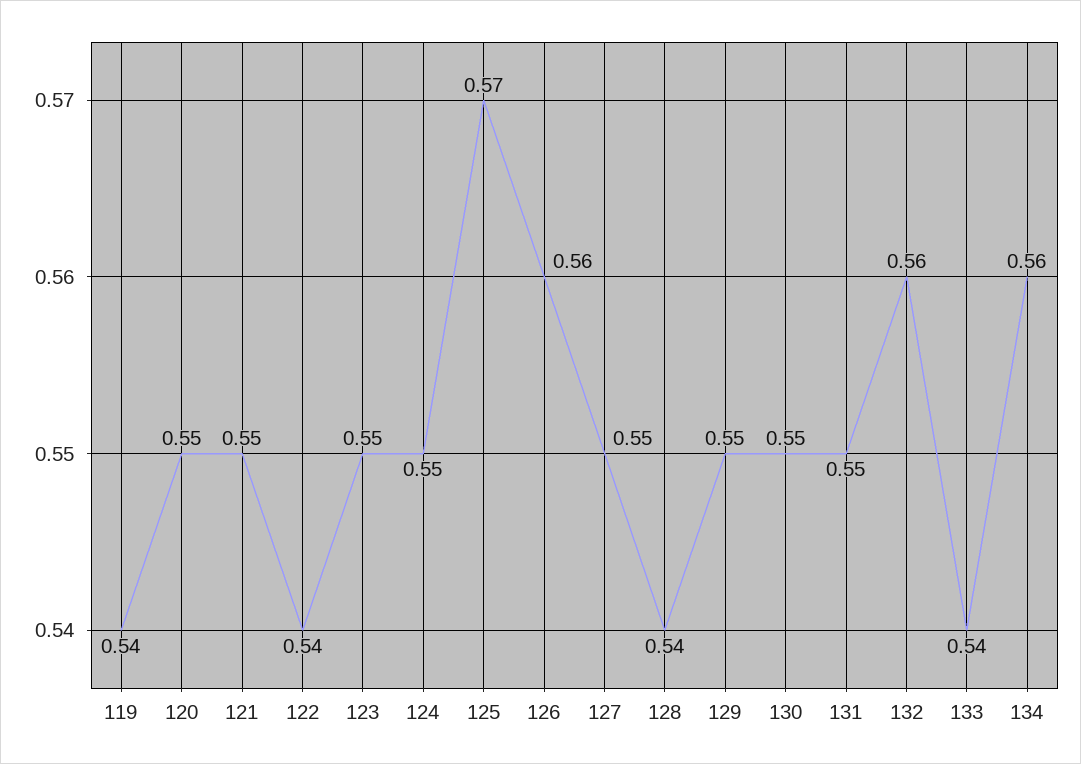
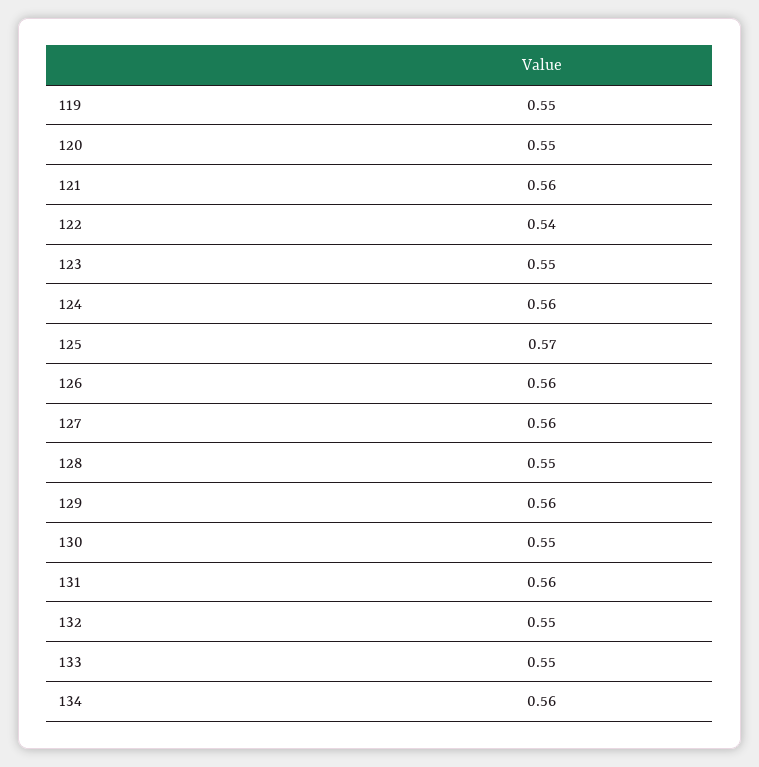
  {
-   "119": 0.54,
+   "119": 0.55,
    "120": 0.55,
-   "121": 0.55,
+   "121": 0.56,
    "122": 0.54,
    "123": 0.55,
-   "124": 0.55,
+   "124": 0.56,
    "125": 0.57,
    "126": 0.56,
-   "127": 0.55,
+   "127": 0.56,
-   "128": 0.54,
+   "128": 0.55,
-   "129": 0.55,
+   "129": 0.56,
    "130": 0.55,
-   "131": 0.55,
+   "131": 0.56,
-   "132": 0.56,
+   "132": 0.55,
-   "133": 0.54,
+   "133": 0.55,
    "134": 0.56
  }

